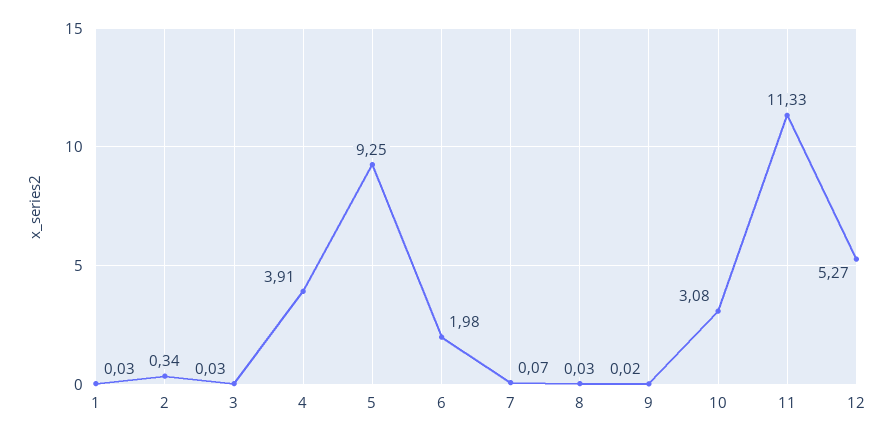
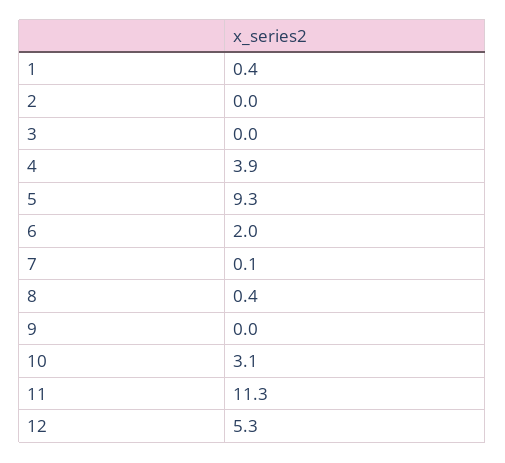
  {
-   "1": 0.03,
+   "1": 0.4,
-   "2": 0.34,
+   "2": 0,
    "3": 0.03,
    "4": 3.91,
    "5": 9.25,
    "6": 1.98,
    "7": 0.07,
-   "8": 0.03,
+   "8": 0.4,
    "9": 0.02,
    "10": 3.08,
    "11": 11.33,
    "12": 5.27
  }

